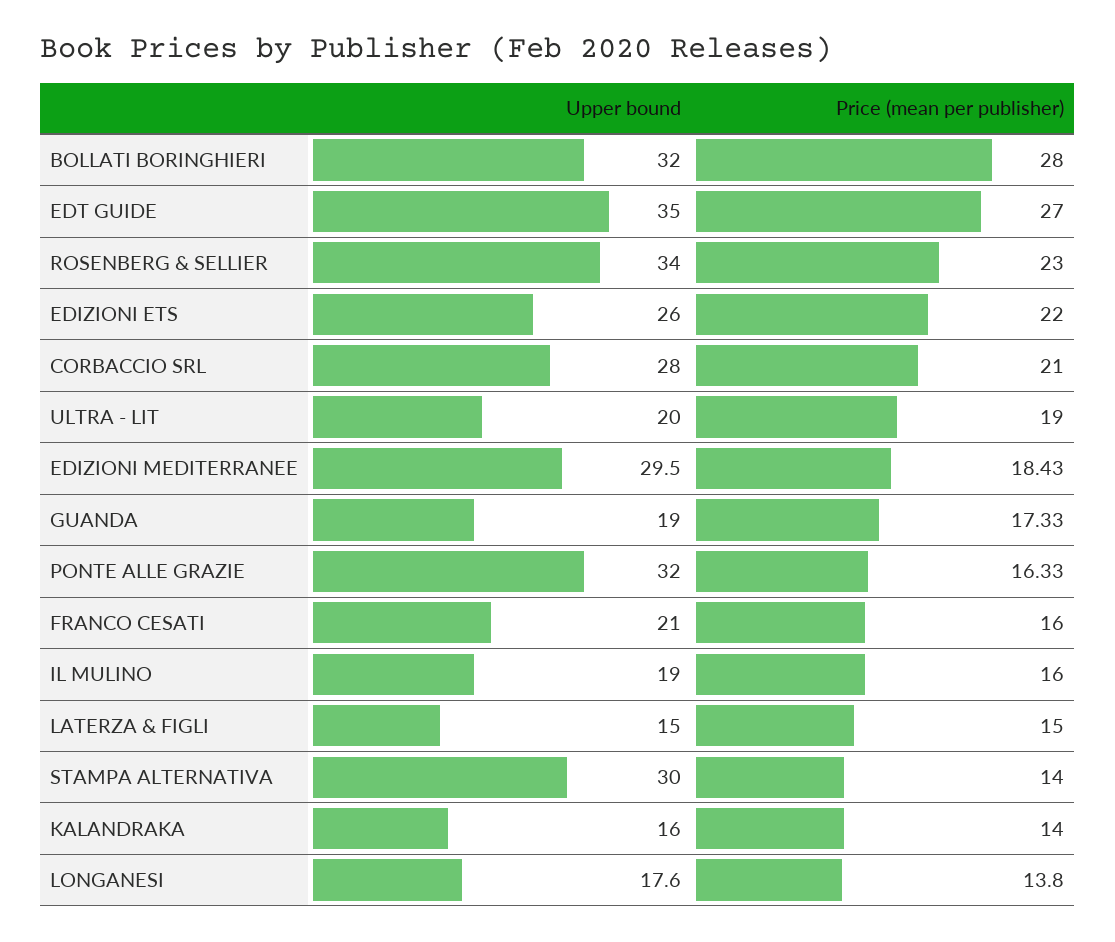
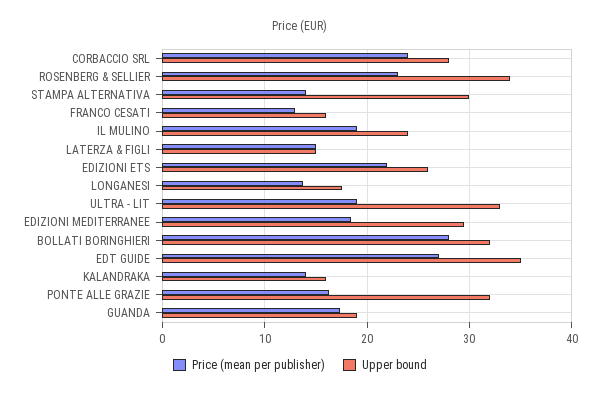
  {
    "Upper bound": {
      "BOLLATI BORINGHIERI": 32,
      "EDT GUIDE": 35,
      "ROSENBERG & SELLIER": 34,
      "EDIZIONI ETS": 26,
      "CORBACCIO SRL": 28,
-     "ULTRA - LIT": 20,
+     "ULTRA - LIT": 33,
      "EDIZIONI MEDITERRANEE": 29.5,
      "GUANDA": 19,
      "PONTE ALLE GRAZIE": 32,
-     "FRANCO CESATI": 21,
+     "FRANCO CESATI": 16,
-     "IL MULINO": 19,
+     "IL MULINO": 24,
      "LATERZA & FIGLI": 15,
      "STAMPA ALTERNATIVA": 30,
      "KALANDRAKA": 16,
      "LONGANESI": 17.6
    },
    "Price (mean per publisher)": {
      "BOLLATI BORINGHIERI": 28,
      "EDT GUIDE": 27,
      "ROSENBERG & SELLIER": 23,
      "EDIZIONI ETS": 22,
-     "CORBACCIO SRL": 21,
+     "CORBACCIO SRL": 24,
      "ULTRA - LIT": 19,
      "EDIZIONI MEDITERRANEE": 18.43,
      "GUANDA": 17.33,
      "PONTE ALLE GRAZIE": 16.33,
-     "FRANCO CESATI": 16,
+     "FRANCO CESATI": 13,
-     "IL MULINO": 16,
+     "IL MULINO": 19,
      "LATERZA & FIGLI": 15,
      "STAMPA ALTERNATIVA": 14,
      "KALANDRAKA": 14,
      "LONGANESI": 13.8
    }
  }

